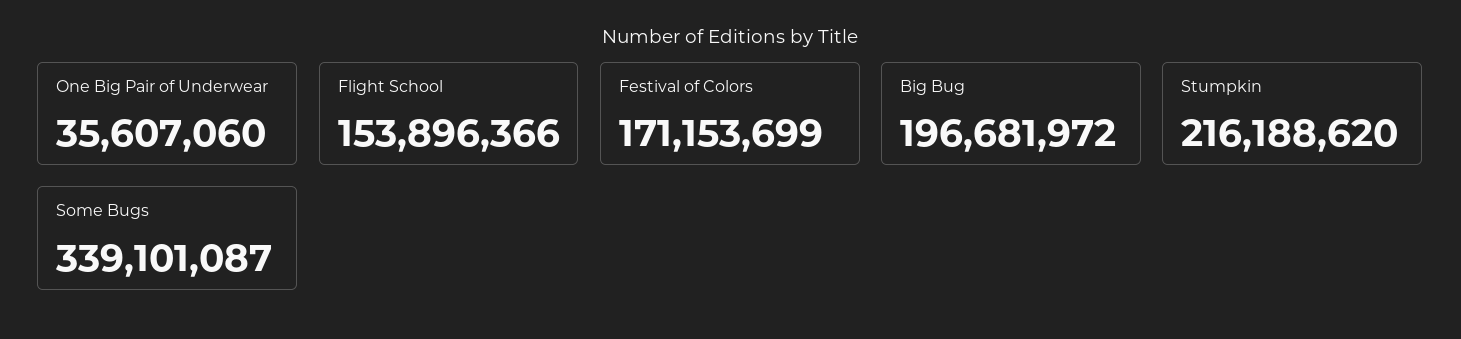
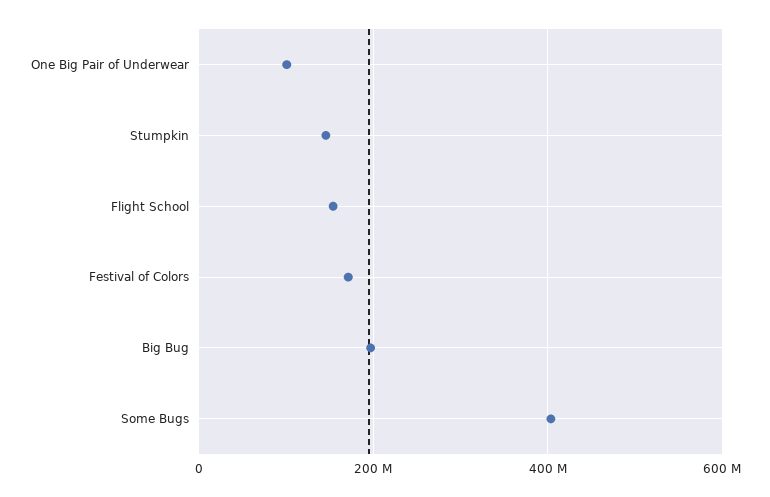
  {
-   "One Big Pair of Underwear": 35607060,
+   "One Big Pair of Underwear": 100000000,
    "Flight School": 153896366,
    "Festival of Colors": 171153699,
    "Big Bug": 196681972,
-   "Stumpkin": 216188620,
+   "Stumpkin": 140000000,
-   "Some Bugs": 339101087
+   "Some Bugs": 400000000
  }

